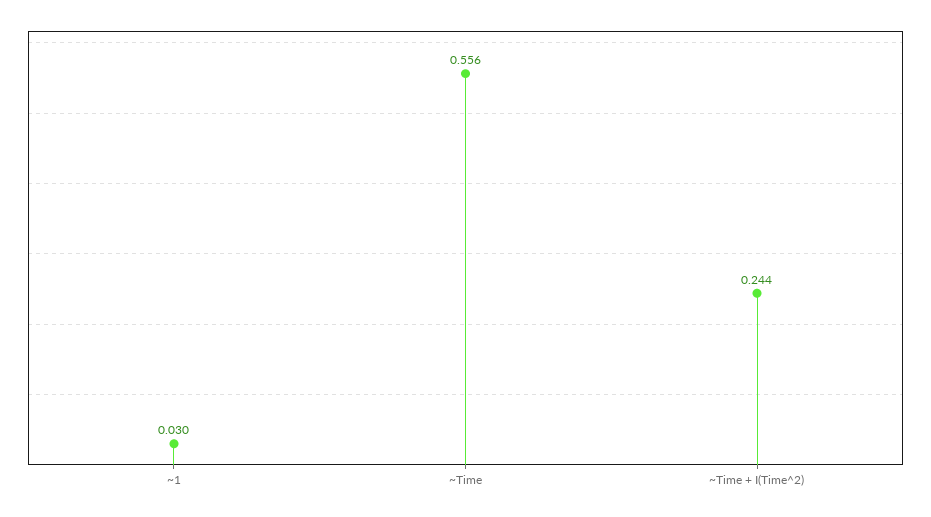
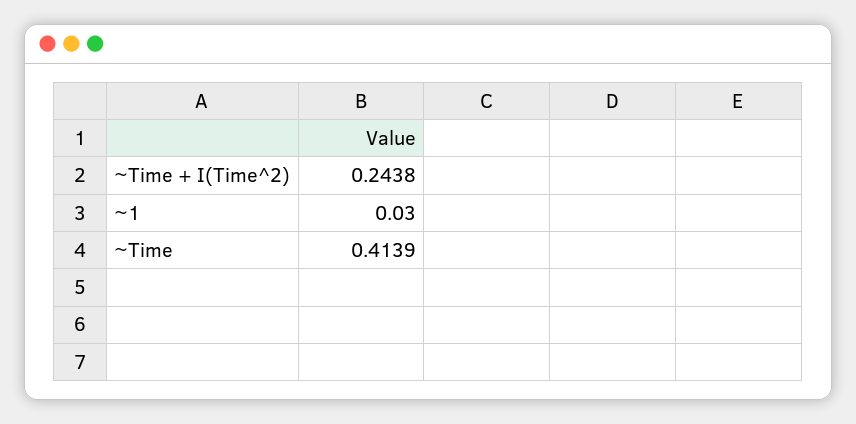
  {
    "~1": 0.03,
-   "~Time": 0.556,
+   "~Time": 0.4139,
    "~Time + I(Time^2)": 0.2438
  }

